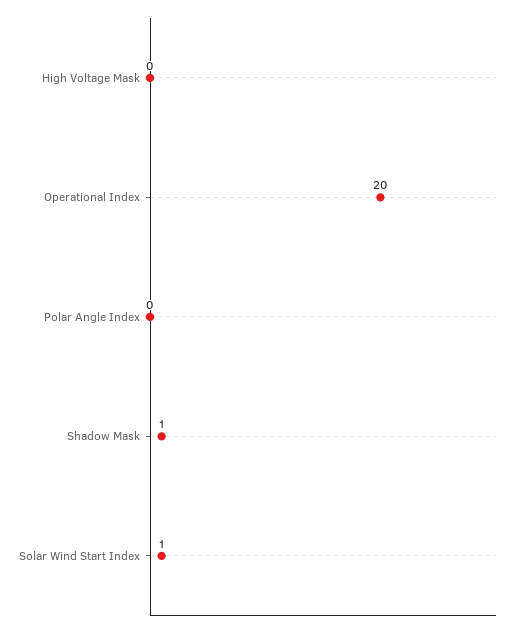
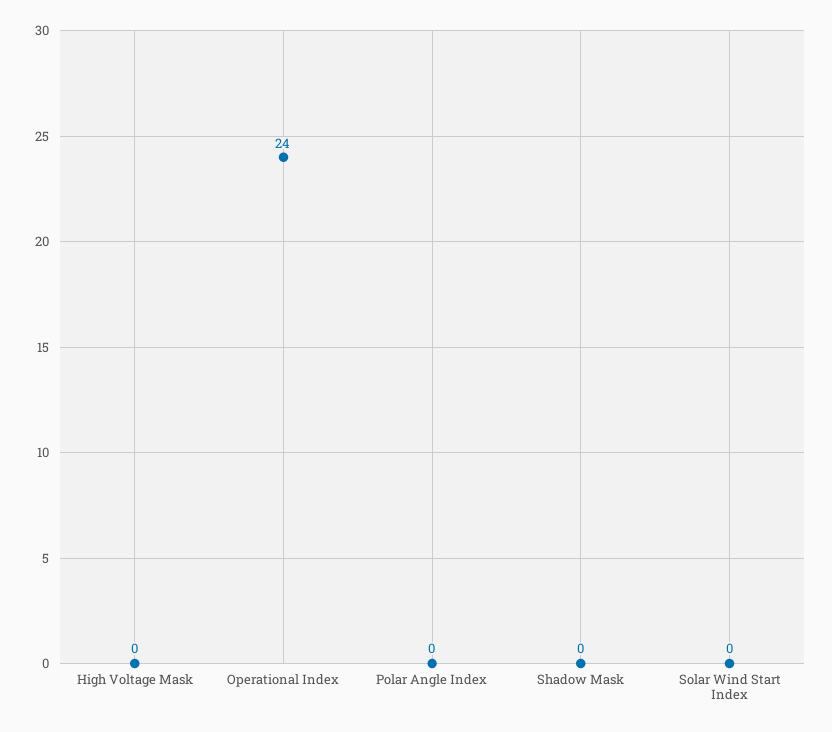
  {
    "High Voltage Mask": 0,
-   "Operational Index": 20,
+   "Operational Index": 24,
    "Polar Angle Index": 0,
-   "Shadow Mask": 1,
+   "Shadow Mask": 0,
-   "Solar Wind Start Index": 1
+   "Solar Wind Start Index": 0
  }

